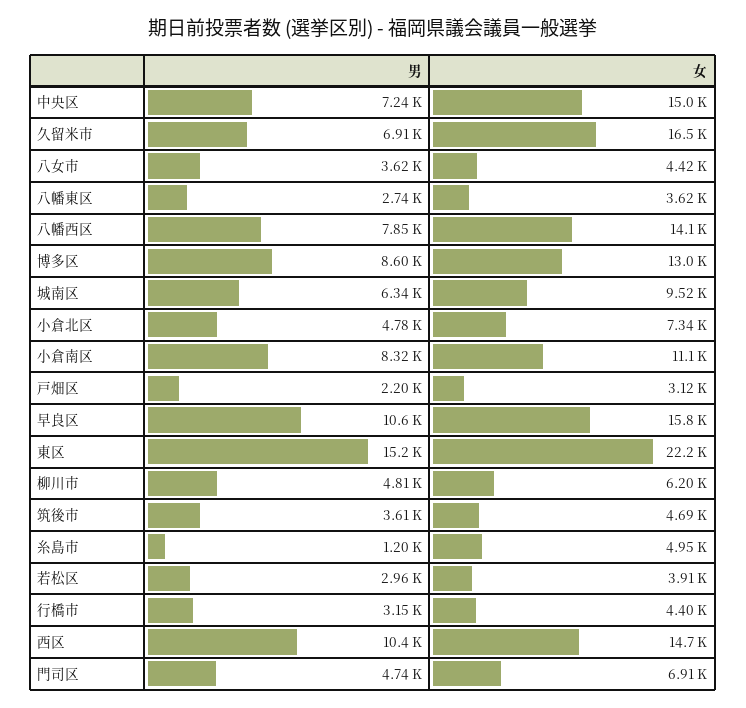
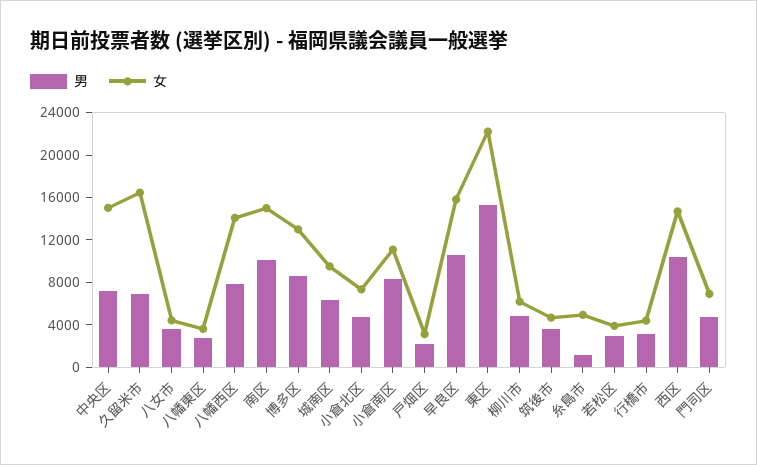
  {
    "男": {
      "中央区": 7240,
      "久留米市": 6910,
      "八女市": 3620,
      "八幡東区": 2740,
      "八幡西区": 7850,
      "博多区": 8600,
      "城南区": 6340,
      "小倉北区": 4780,
      "小倉南区": 8320,
      "戸畑区": 2200,
      "早良区": 10600,
      "東区": 15200,
      "柳川市": 4810,
      "筑後市": 3610,
      "糸島市": 1200,
      "若松区": 2960,
      "行橋市": 3150,
      "西区": 10400,
-     "門司区": 4740
+     "門司区": 4740,
+     "南区": 10000
    },
    "女": {
      "中央区": 15000,
      "久留米市": 16500,
      "八女市": 4420,
      "八幡東区": 3620,
      "八幡西区": 14100,
      "博多区": 13000,
      "城南区": 9520,
      "小倉北区": 7340,
      "小倉南区": 11100,
      "戸畑区": 3120,
      "早良区": 15800,
      "東区": 22200,
      "柳川市": 6200,
      "筑後市": 4690,
      "糸島市": 4950,
      "若松区": 3910,
      "行橋市": 4400,
      "西区": 14700,
-     "門司区": 6910
+     "門司区": 6910,
+     "南区": 15000
    }
  }

